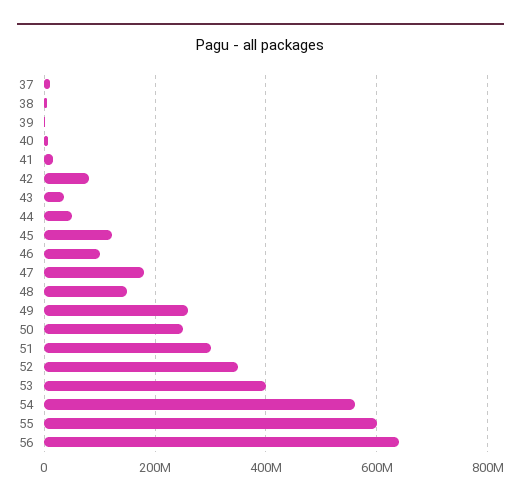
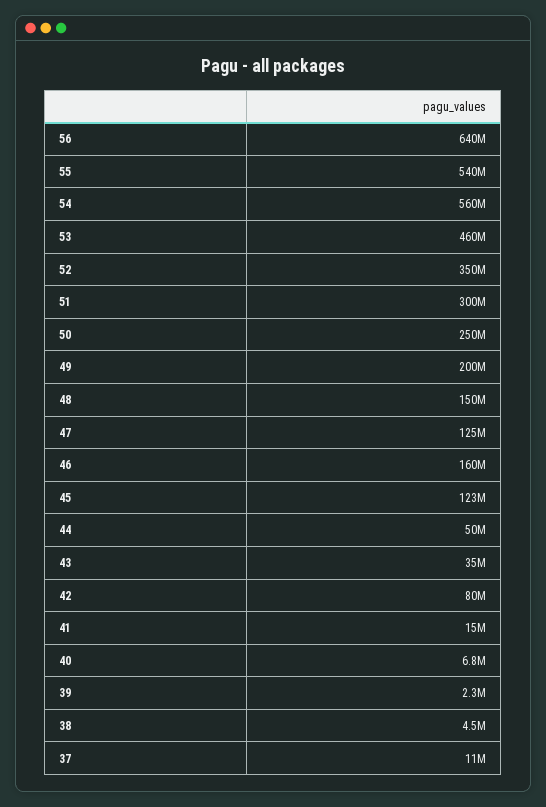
  {
    "37": 11000000,
    "38": 4500000,
    "39": 2300000,
    "40": 6800000,
    "41": 15000000,
    "42": 80000000,
    "43": 35000000,
    "44": 50000000,
    "45": 123000000,
-   "46": 100000000,
+   "46": 160000000,
-   "47": 180000000,
+   "47": 125000000,
    "48": 150000000,
-   "49": 260000000,
+   "49": 200000000,
    "50": 250000000,
    "51": 300000000,
    "52": 350000000,
-   "53": 400000000,
+   "53": 460000000,
    "54": 560000000,
-   "55": 600000000,
+   "55": 540000000,
    "56": 640000000
  }

